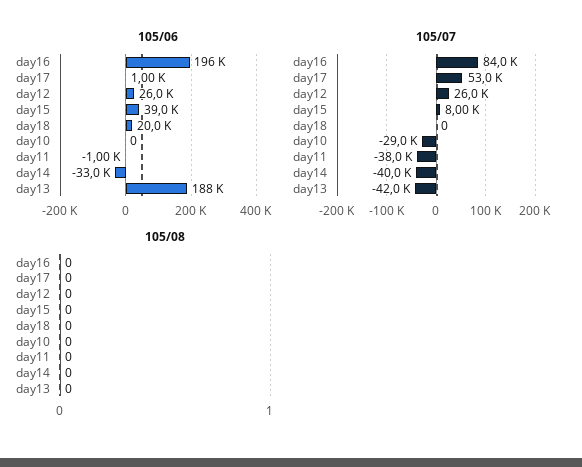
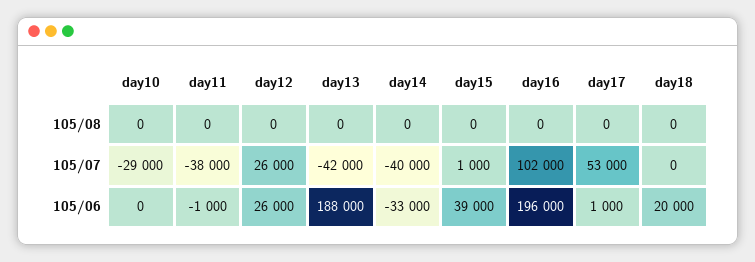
  {
    "105/06": {
      "day16": 196000,
      "day17": 1000,
      "day12": 26000,
      "day15": 39000,
      "day18": 20000,
      "day10": 0,
      "day11": -1000,
      "day14": -33000,
      "day13": 188000
    },
    "105/07": {
-     "day16": 84000,
+     "day16": 102000,
      "day17": 53000,
      "day12": 26000,
-     "day15": 8000,
+     "day15": 1000,
      "day18": 0,
      "day10": -29000,
      "day11": -38000,
      "day14": -40000,
      "day13": -42000
    },
    "105/08": {
      "day16": 0,
      "day17": 0,
      "day12": 0,
      "day15": 0,
      "day18": 0,
      "day10": 0,
      "day11": 0,
      "day14": 0,
      "day13": 0
    }
  }

